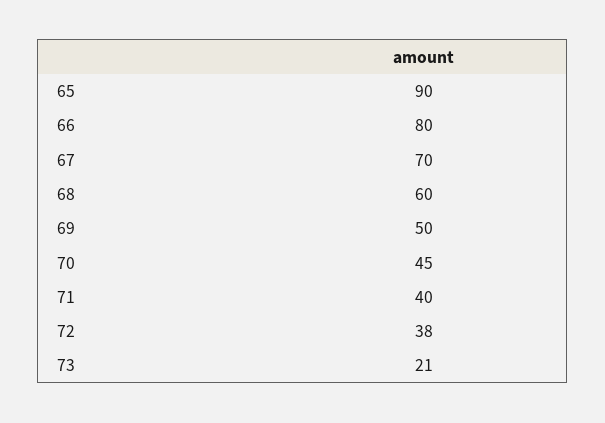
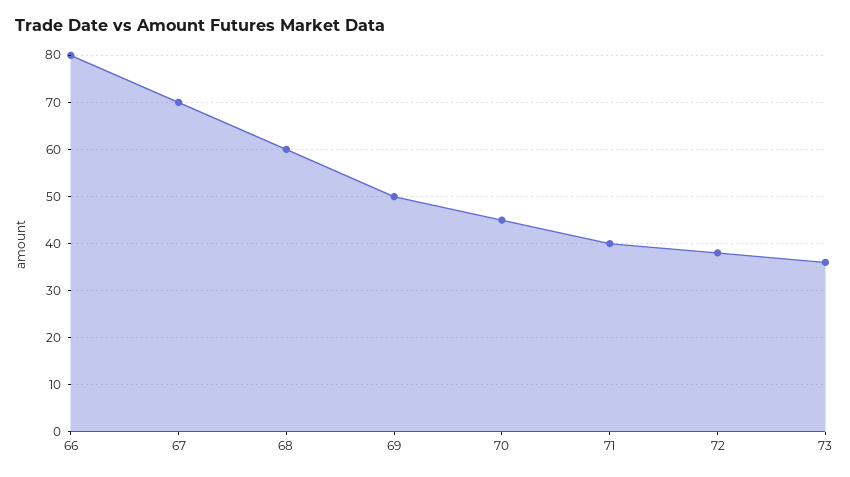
  {
-   "65": 90,
    "66": 80,
    "67": 70,
    "68": 60,
    "69": 50,
    "70": 45,
    "71": 40,
    "72": 38,
-   "73": 21
+   "73": 35
  }

